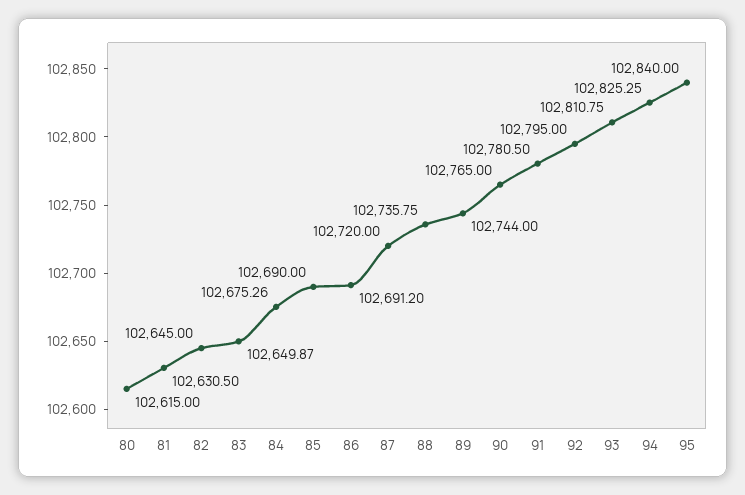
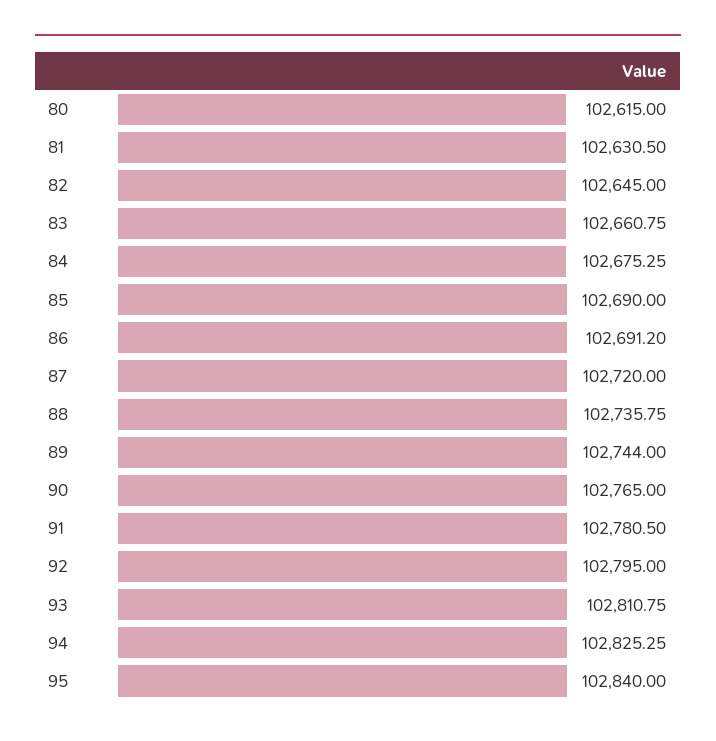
  {
    "80": 102615,
    "81": 102630.5,
    "82": 102645,
-   "83": 102649.87,
+   "83": 102660.75,
-   "84": 102675.26,
+   "84": 102675.25,
    "85": 102690,
    "86": 102691.2,
    "87": 102720,
    "88": 102735.75,
    "89": 102744,
    "90": 102765,
    "91": 102780.5,
    "92": 102795,
    "93": 102810.75,
    "94": 102825.25,
    "95": 102840
  }

